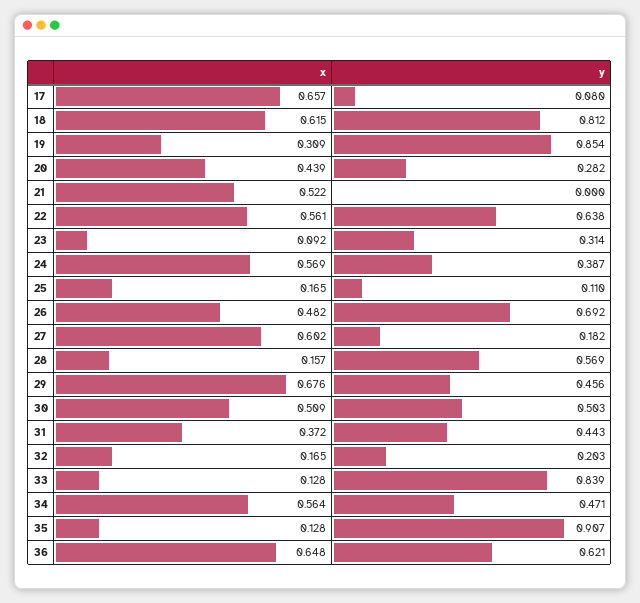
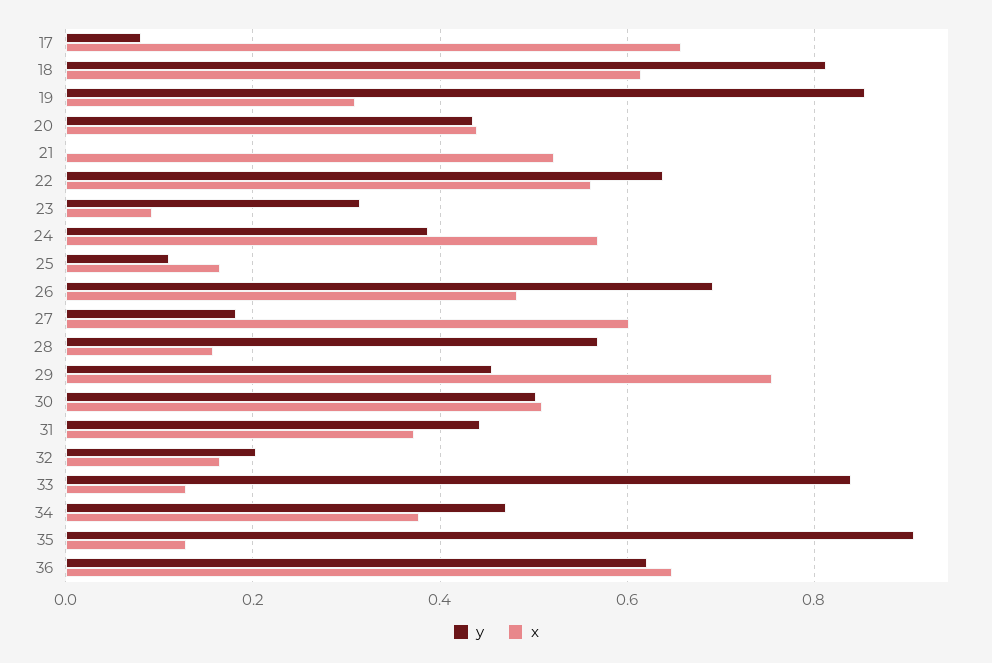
  {
    "x": {
      "17": 0.657,
      "18": 0.615,
      "19": 0.309,
      "20": 0.439,
      "21": 0.522,
      "22": 0.561,
      "23": 0.092,
      "24": 0.569,
      "25": 0.165,
      "26": 0.482,
      "27": 0.602,
      "28": 0.157,
-     "29": 0.676,
+     "29": 0.76,
      "30": 0.509,
      "31": 0.372,
      "32": 0.165,
      "33": 0.128,
-     "34": 0.564,
+     "34": 0.38,
      "35": 0.128,
      "36": 0.648
    },
    "y": {
      "17": 0.08,
      "18": 0.812,
      "19": 0.854,
-     "20": 0.282,
+     "20": 0.44,
      "21": 0,
      "22": 0.638,
      "23": 0.314,
      "24": 0.387,
      "25": 0.11,
      "26": 0.692,
      "27": 0.182,
      "28": 0.569,
      "29": 0.456,
      "30": 0.503,
      "31": 0.443,
      "32": 0.203,
      "33": 0.839,
      "34": 0.471,
      "35": 0.907,
      "36": 0.621
    }
  }

